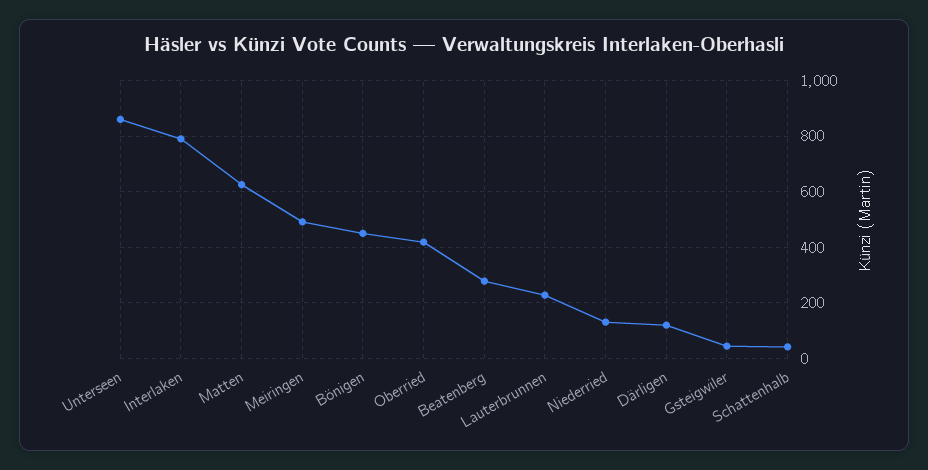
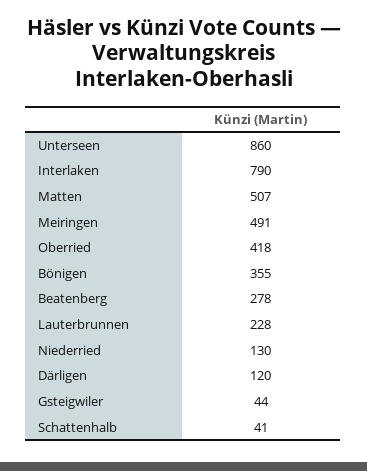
  {
    "Unterseen": 860,
    "Interlaken": 790,
-   "Matten": 625,
+   "Matten": 507,
    "Meiringen": 491,
-   "Bönigen": 450,
+   "Bönigen": 355,
    "Oberried": 418,
    "Beatenberg": 278,
    "Lauterbrunnen": 228,
    "Niederried": 130,
    "Därligen": 120,
    "Gsteigwiler": 44,
    "Schattenhalb": 41
  }

